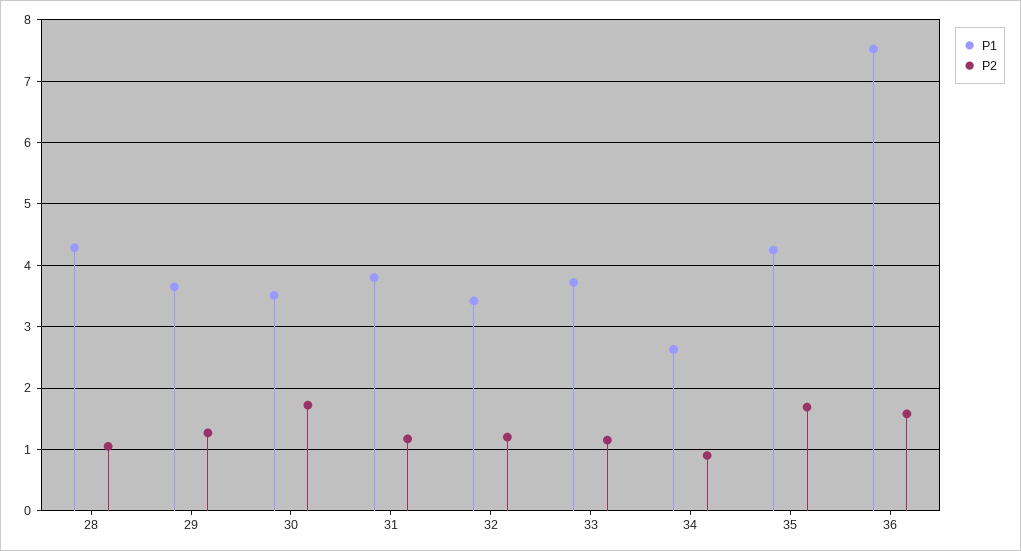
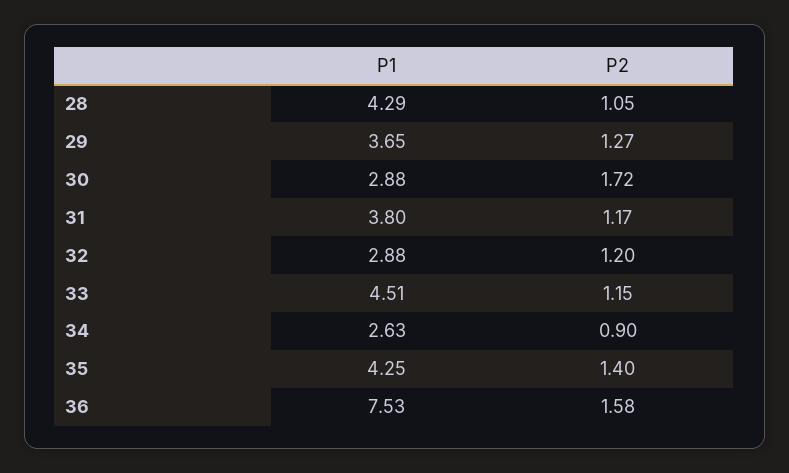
  {
    "P1": {
      "28": 4.29,
      "29": 3.65,
-     "30": 3.5,
+     "30": 2.88,
      "31": 3.8,
-     "32": 3.4,
+     "32": 2.88,
-     "33": 3.7,
+     "33": 4.51,
      "34": 2.63,
      "35": 4.25,
      "36": 7.53
    },
    "P2": {
      "28": 1.05,
      "29": 1.27,
      "30": 1.72,
      "31": 1.17,
      "32": 1.2,
      "33": 1.15,
      "34": 0.9,
-     "35": 1.7,
+     "35": 1.4,
      "36": 1.58
    }
  }

